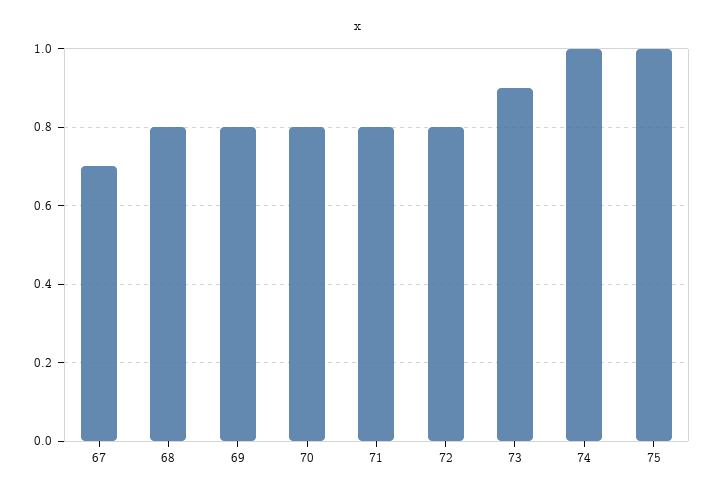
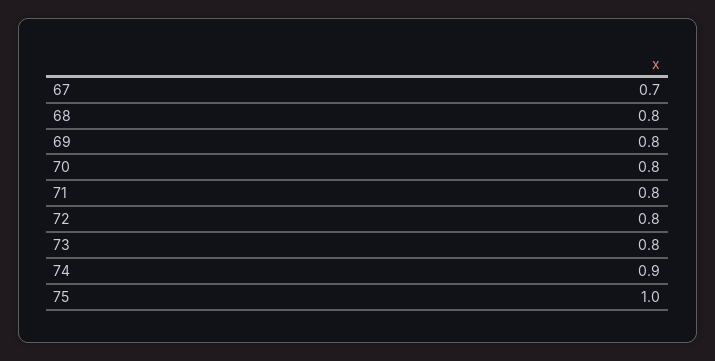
  {
    "67": 0.7,
    "68": 0.8,
    "69": 0.8,
    "70": 0.8,
    "71": 0.8,
    "72": 0.8,
-   "73": 0.9,
+   "73": 0.8,
-   "74": 1,
+   "74": 0.9,
    "75": 1
  }

